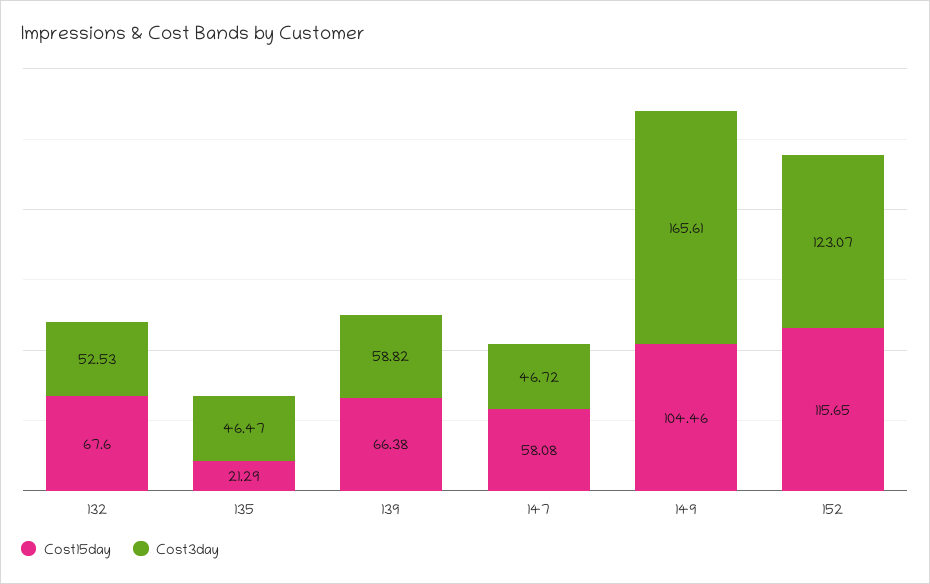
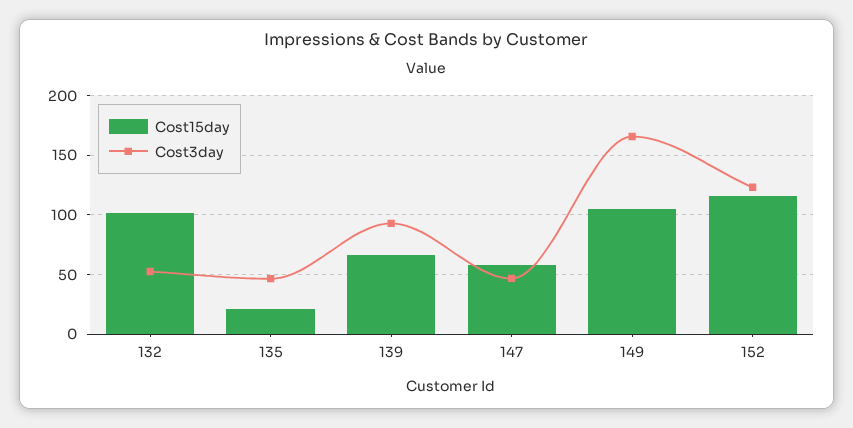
  {
    "Cost15day": {
-     "132": 67.6,
+     "132": 100,
      "135": 21.29,
      "139": 66.38,
      "147": 58.08,
      "149": 104.46,
      "152": 115.65
    },
    "Cost3day": {
      "132": 52.53,
      "135": 46.47,
-     "139": 58.82,
+     "139": 90,
      "147": 46.72,
      "149": 165.61,
      "152": 123.07
    }
  }

